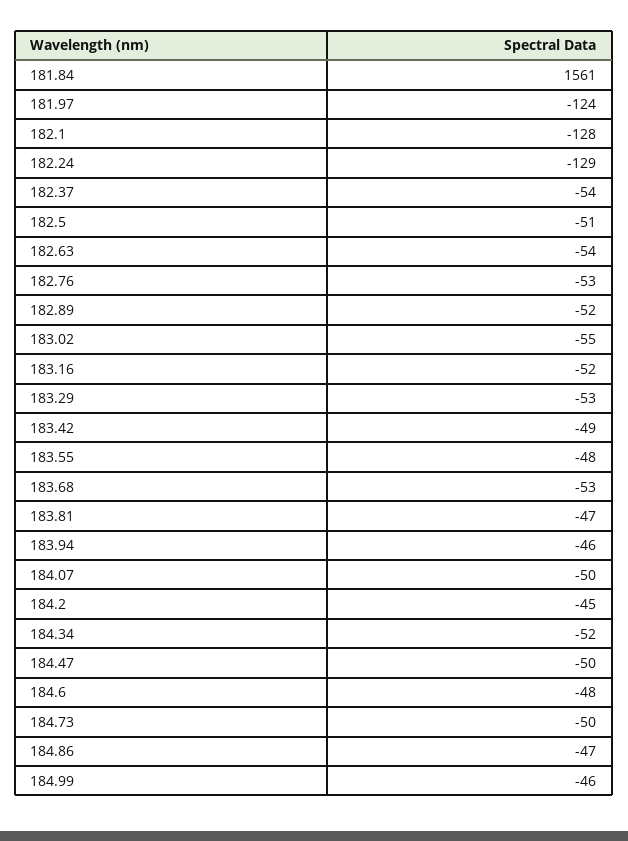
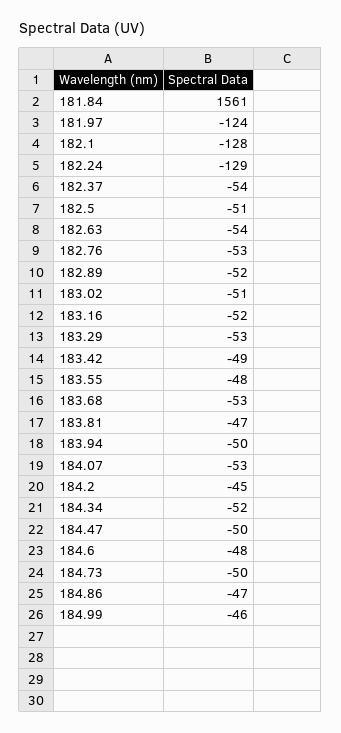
  {
    "181.84": 1561,
    "181.97": -124,
    "182.1": -128,
    "182.24": -129,
    "182.37": -54,
    "182.5": -51,
    "182.63": -54,
    "182.76": -53,
    "182.89": -52,
-   "183.02": -55,
+   "183.02": -51,
    "183.16": -52,
    "183.29": -53,
    "183.42": -49,
    "183.55": -48,
    "183.68": -53,
    "183.81": -47,
-   "183.94": -46,
+   "183.94": -50,
-   "184.07": -50,
+   "184.07": -53,
    "184.2": -45,
    "184.34": -52,
    "184.47": -50,
    "184.6": -48,
    "184.73": -50,
    "184.86": -47,
    "184.99": -46
  }

